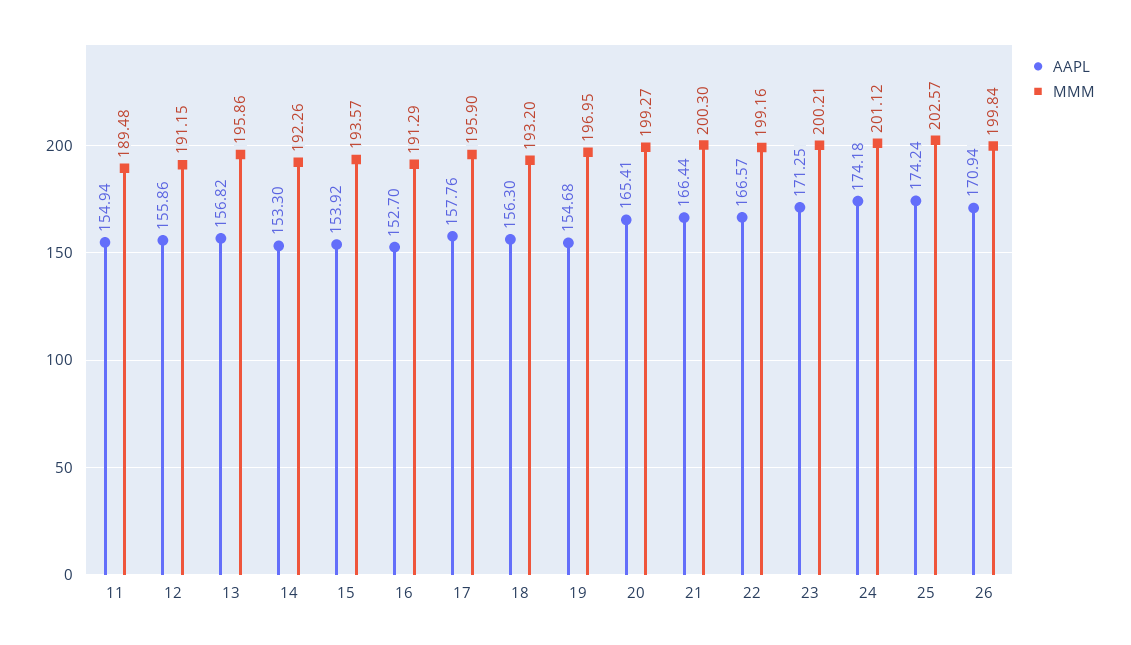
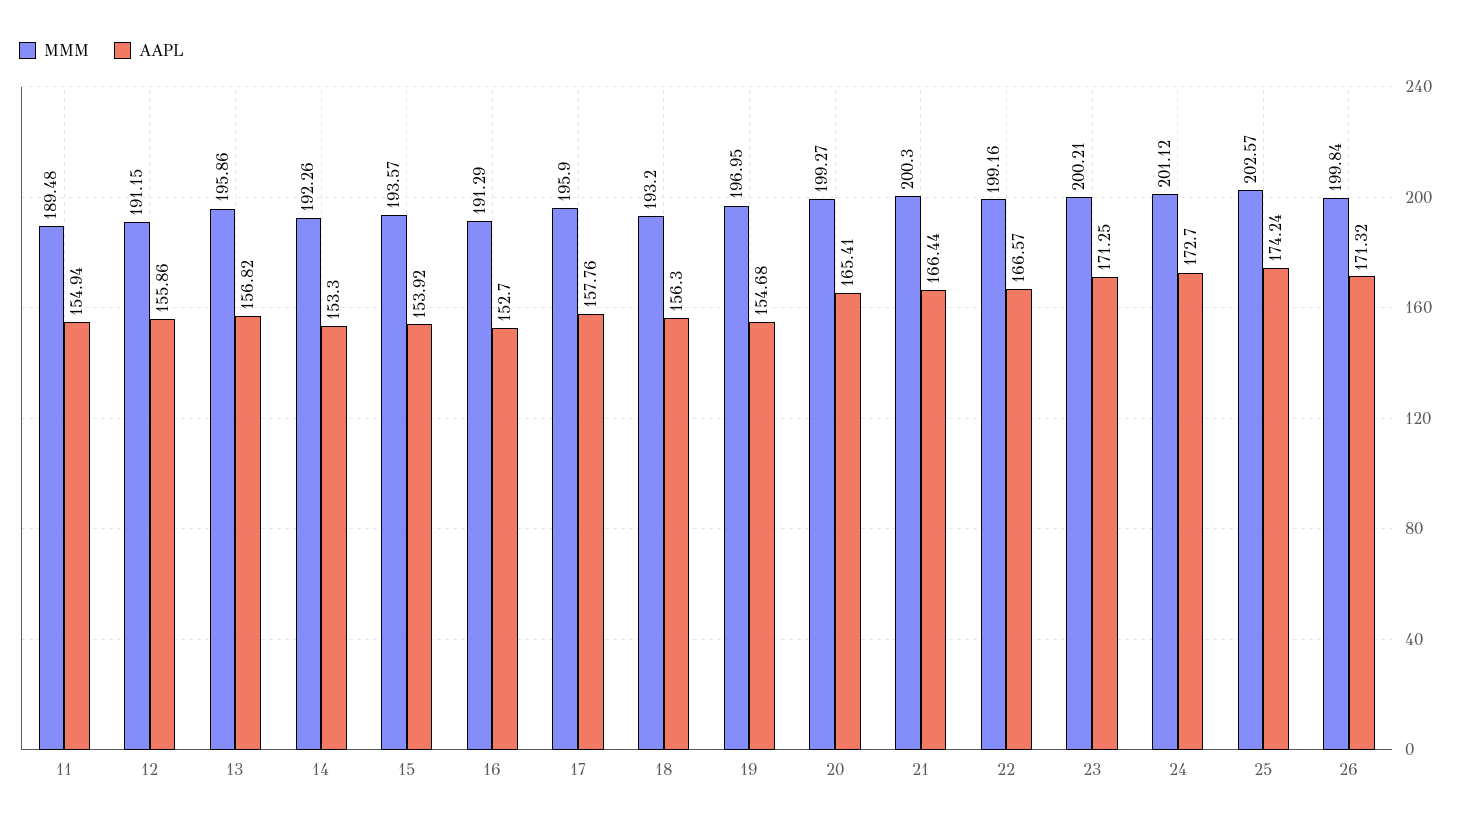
  {
    "AAPL": {
      "11": 154.94,
      "12": 155.86,
      "13": 156.82,
      "14": 153.3,
      "15": 153.92,
      "16": 152.7,
      "17": 157.76,
      "18": 156.3,
      "19": 154.68,
      "20": 165.41,
      "21": 166.44,
      "22": 166.57,
      "23": 171.25,
-     "24": 174.18,
+     "24": 172.7,
      "25": 174.24,
-     "26": 170.94
+     "26": 171.32
    },
    "MMM": {
      "11": 189.48,
      "12": 191.15,
      "13": 195.86,
      "14": 192.26,
      "15": 193.57,
      "16": 191.29,
      "17": 195.9,
      "18": 193.2,
      "19": 196.95,
      "20": 199.27,
      "21": 200.3,
      "22": 199.16,
      "23": 200.21,
      "24": 201.12,
      "25": 202.57,
      "26": 199.84
    }
  }

